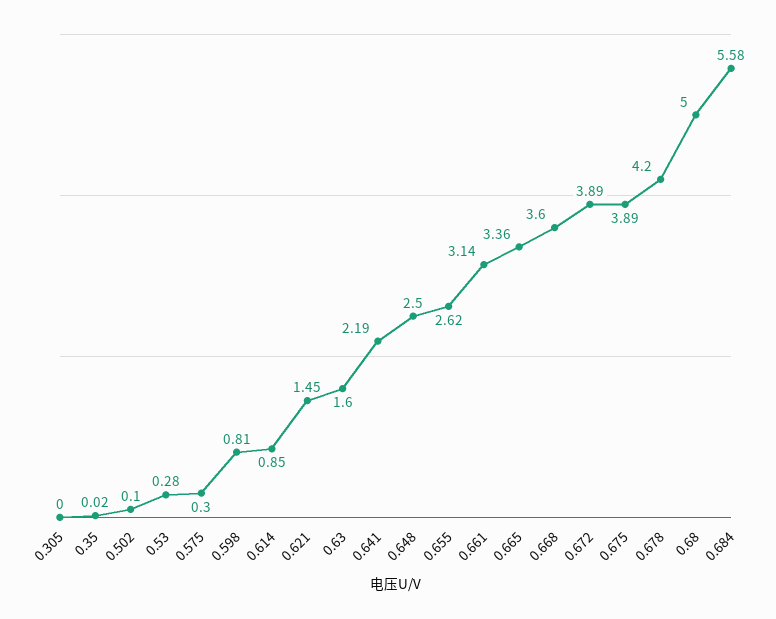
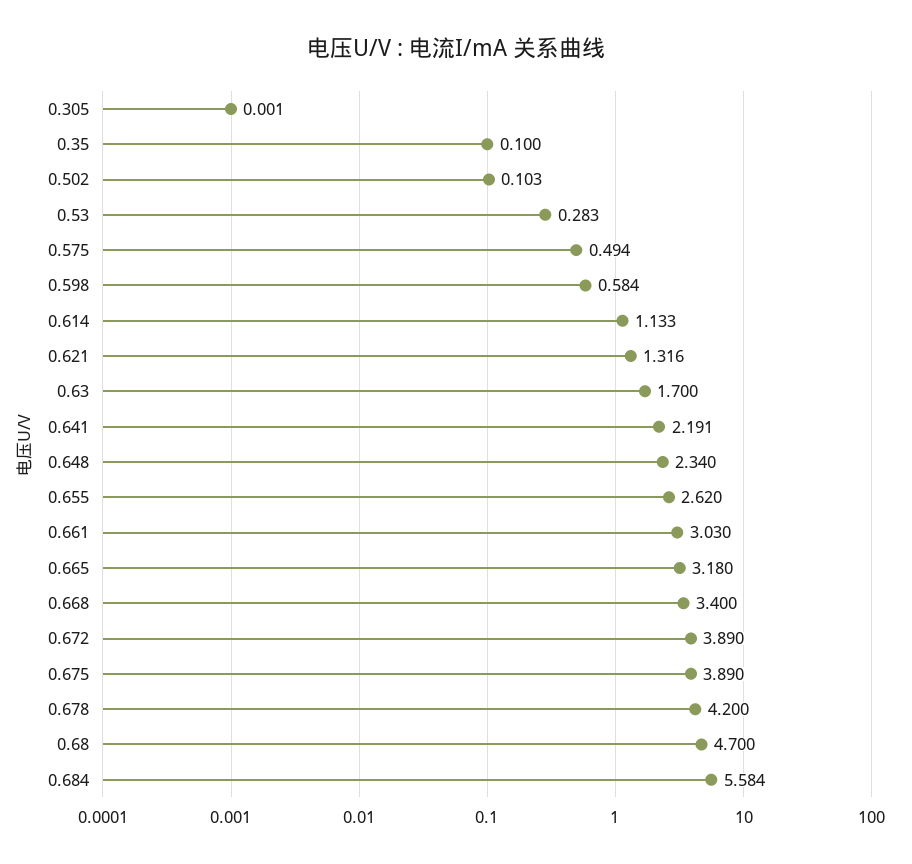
  {
    "0.305": 0.001,
-   "0.35": 0.02,
+   "0.35": 0.1,
    "0.502": 0.103,
    "0.53": 0.283,
-   "0.575": 0.3,
+   "0.575": 0.494,
-   "0.598": 0.81,
+   "0.598": 0.584,
-   "0.614": 0.85,
+   "0.614": 1.133,
-   "0.621": 1.45,
+   "0.621": 1.316,
-   "0.63": 1.6,
+   "0.63": 1.7,
    "0.641": 2.191,
-   "0.648": 2.5,
+   "0.648": 2.34,
    "0.655": 2.62,
-   "0.661": 3.14,
+   "0.661": 3.03,
-   "0.665": 3.36,
+   "0.665": 3.18,
-   "0.668": 3.6,
+   "0.668": 3.4,
    "0.672": 3.89,
    "0.675": 3.89,
    "0.678": 4.2,
-   "0.68": 5,
+   "0.68": 4.7,
    "0.684": 5.584
  }

